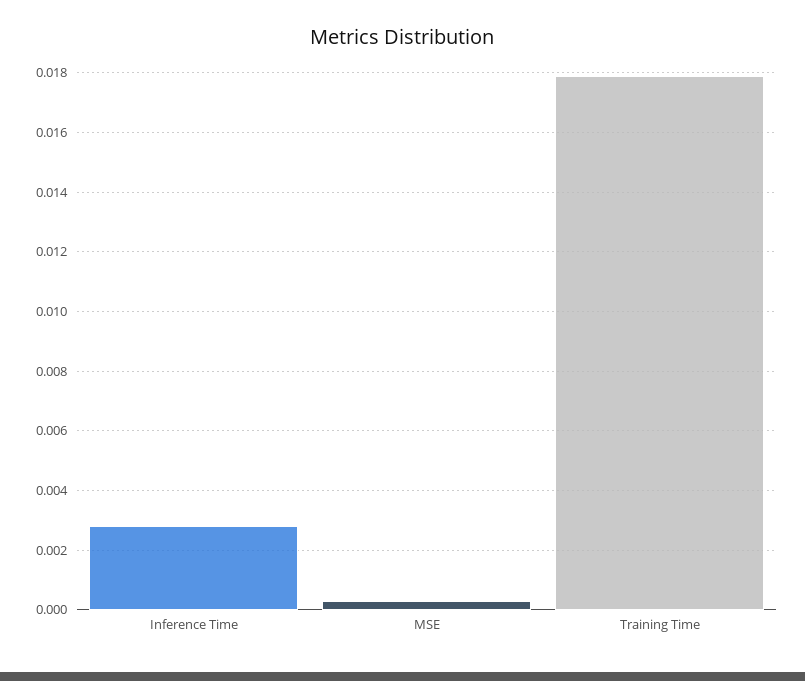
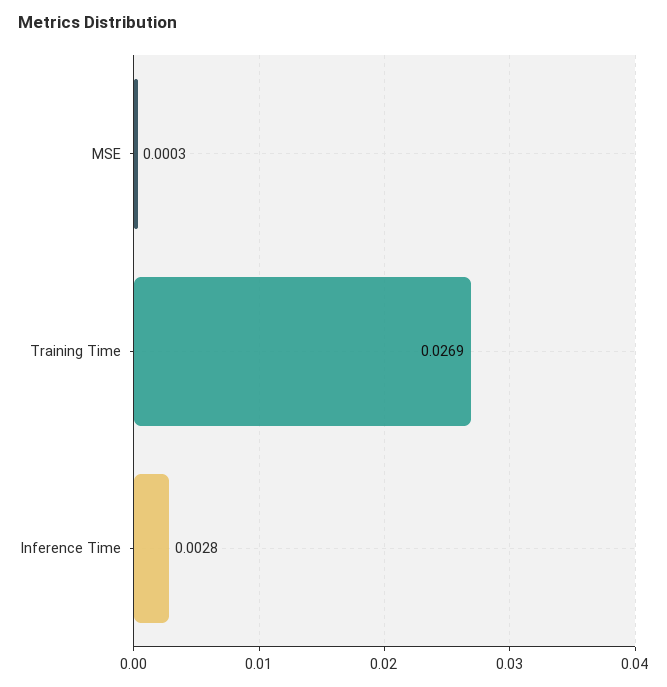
  {
    "Inference Time": 0.0028,
    "MSE": 0.0003,
-   "Training Time": 0.018
+   "Training Time": 0.0269
  }

